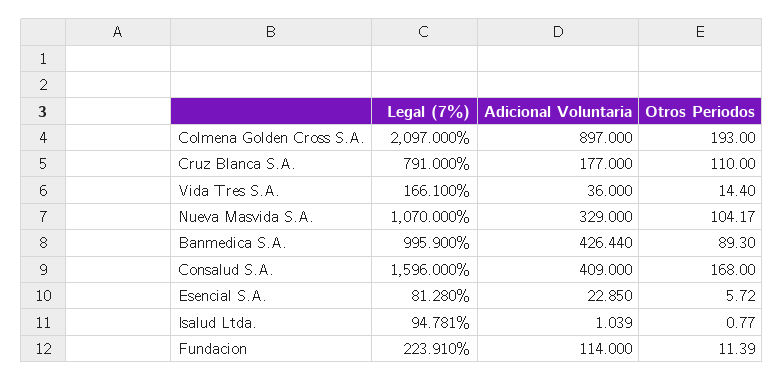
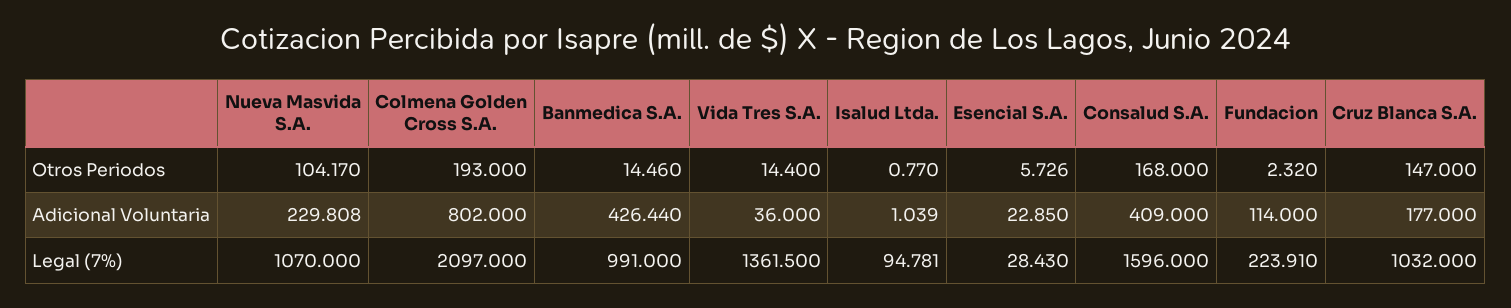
  {
    "Legal (7%)": {
      "Colmena Golden Cross S.A.": 2097,
-     "Cruz Blanca S.A.": 791,
+     "Cruz Blanca S.A.": 1032,
-     "Vida Tres S.A.": 166.1,
+     "Vida Tres S.A.": 1361.5,
      "Nueva Masvida S.A.": 1070,
-     "Banmedica S.A.": 995.9,
+     "Banmedica S.A.": 991,
      "Consalud S.A.": 1596,
-     "Esencial S.A.": 81.28,
+     "Esencial S.A.": 28.43,
      "Isalud Ltda.": 94.781,
      "Fundacion": 223.91
    },
    "Adicional Voluntaria": {
-     "Colmena Golden Cross S.A.": 897,
+     "Colmena Golden Cross S.A.": 802,
      "Cruz Blanca S.A.": 177,
      "Vida Tres S.A.": 36,
-     "Nueva Masvida S.A.": 329,
+     "Nueva Masvida S.A.": 229.808,
      "Banmedica S.A.": 426.44,
      "Consalud S.A.": 409,
      "Esencial S.A.": 22.85,
      "Isalud Ltda.": 1.039,
      "Fundacion": 114
    },
    "Otros Periodos": {
      "Colmena Golden Cross S.A.": 193,
-     "Cruz Blanca S.A.": 110,
+     "Cruz Blanca S.A.": 147,
      "Vida Tres S.A.": 14.4,
      "Nueva Masvida S.A.": 104.17,
-     "Banmedica S.A.": 89.3,
+     "Banmedica S.A.": 14.46,
      "Consalud S.A.": 168,
-     "Esencial S.A.": 5.72,
+     "Esencial S.A.": 5.726,
      "Isalud Ltda.": 0.77,
-     "Fundacion": 11.39
+     "Fundacion": 2.32
    }
  }

